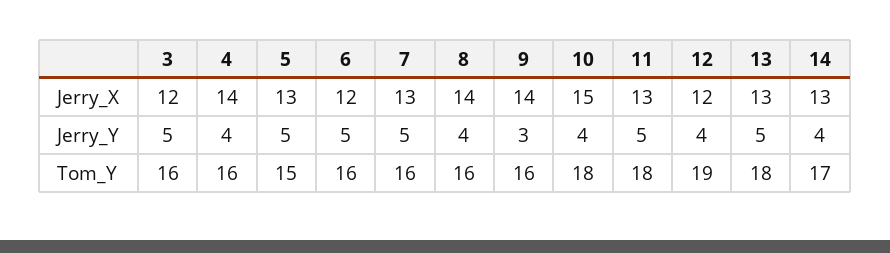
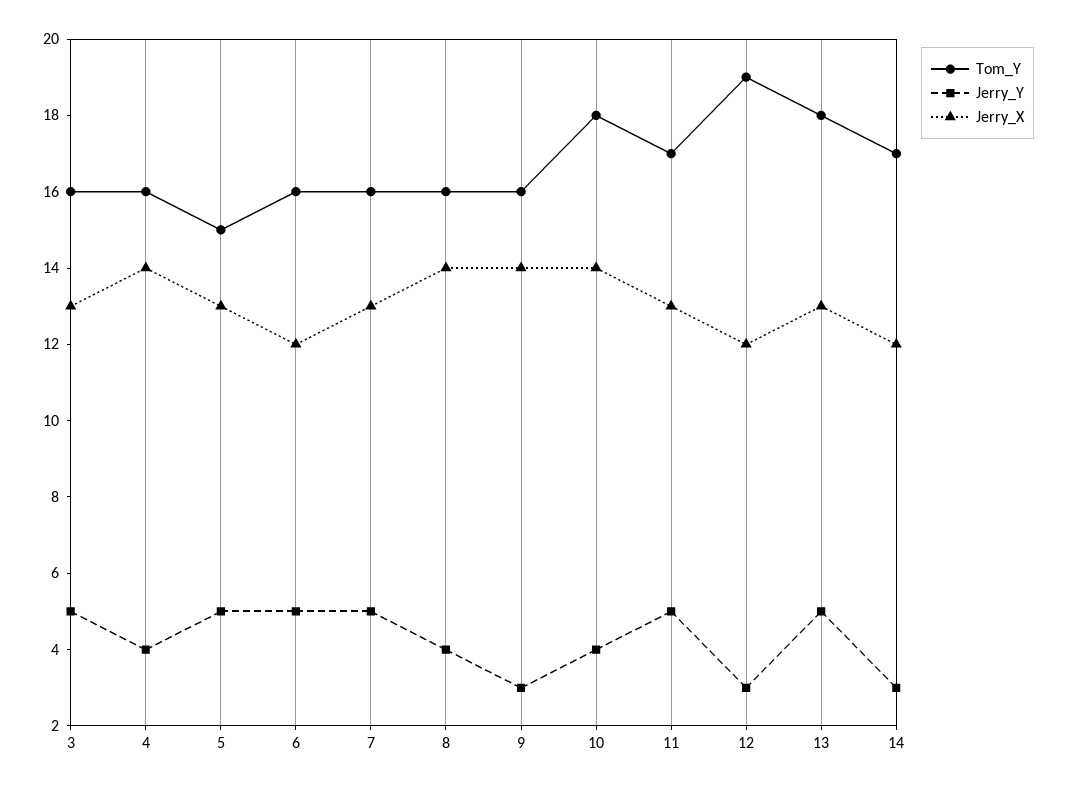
  {
    "Jerry_X": {
-     "3": 12,
+     "3": 13,
      "4": 14,
      "5": 13,
      "6": 12,
      "7": 13,
      "8": 14,
      "9": 14,
-     "10": 15,
+     "10": 14,
      "11": 13,
      "12": 12,
      "13": 13,
-     "14": 13
+     "14": 12
    },
    "Jerry_Y": {
      "3": 5,
      "4": 4,
      "5": 5,
      "6": 5,
      "7": 5,
      "8": 4,
      "9": 3,
      "10": 4,
      "11": 5,
-     "12": 4,
+     "12": 3,
      "13": 5,
-     "14": 4
+     "14": 3
    },
    "Tom_Y": {
      "3": 16,
      "4": 16,
      "5": 15,
      "6": 16,
      "7": 16,
      "8": 16,
      "9": 16,
      "10": 18,
-     "11": 18,
+     "11": 17,
      "12": 19,
      "13": 18,
      "14": 17
    }
  }

